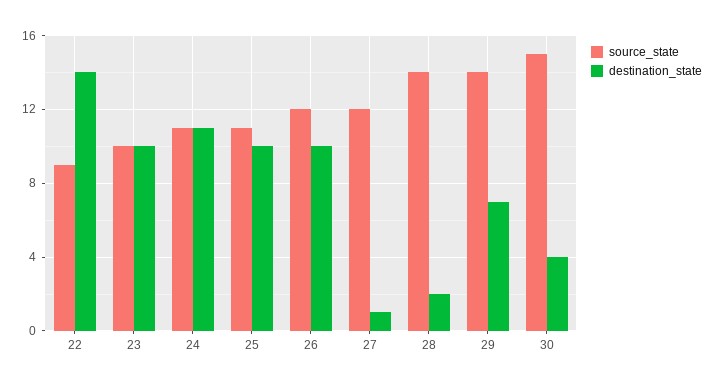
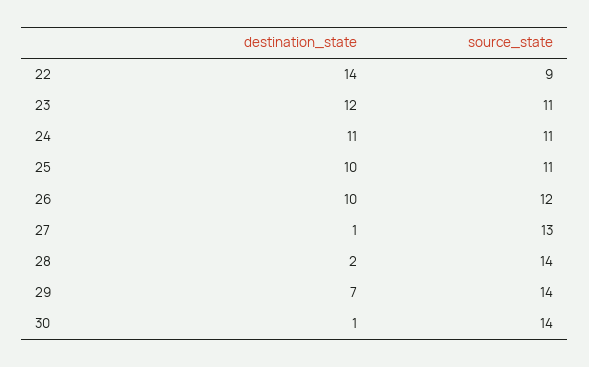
  {
    "source_state": {
      "22": 9,
-     "23": 10,
+     "23": 11,
      "24": 11,
      "25": 11,
      "26": 12,
-     "27": 12,
+     "27": 13,
      "28": 14,
      "29": 14,
-     "30": 15
+     "30": 14
    },
    "destination_state": {
      "22": 14,
-     "23": 10,
+     "23": 12,
      "24": 11,
      "25": 10,
      "26": 10,
      "27": 1,
      "28": 2,
      "29": 7,
-     "30": 4
+     "30": 1
    }
  }

